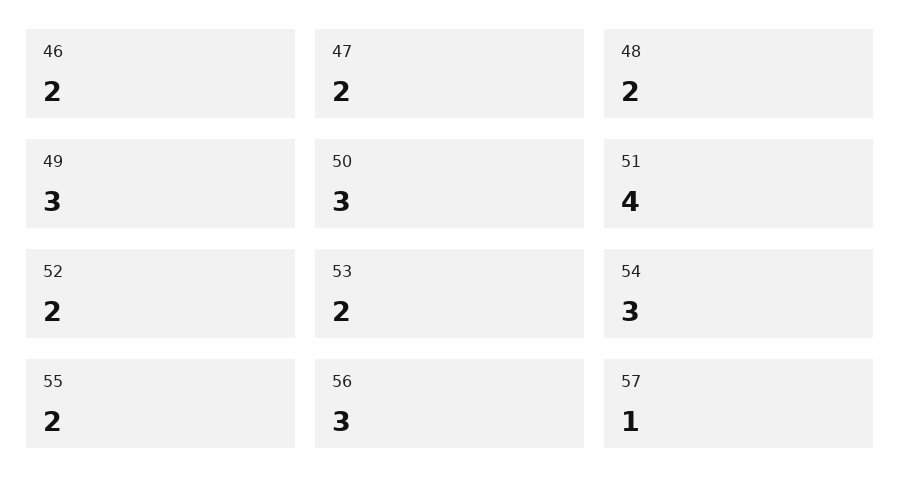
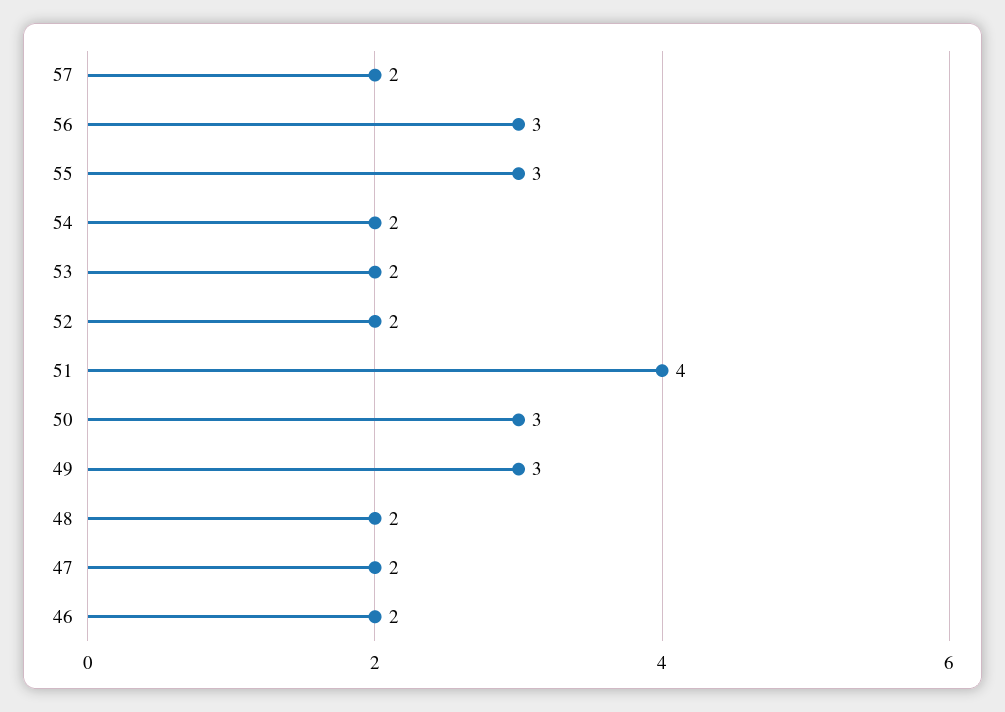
  {
    "46": 2,
    "47": 2,
    "48": 2,
    "49": 3,
    "50": 3,
    "51": 4,
    "52": 2,
    "53": 2,
-   "54": 3,
+   "54": 2,
-   "55": 2,
+   "55": 3,
    "56": 3,
-   "57": 1
+   "57": 2
  }

